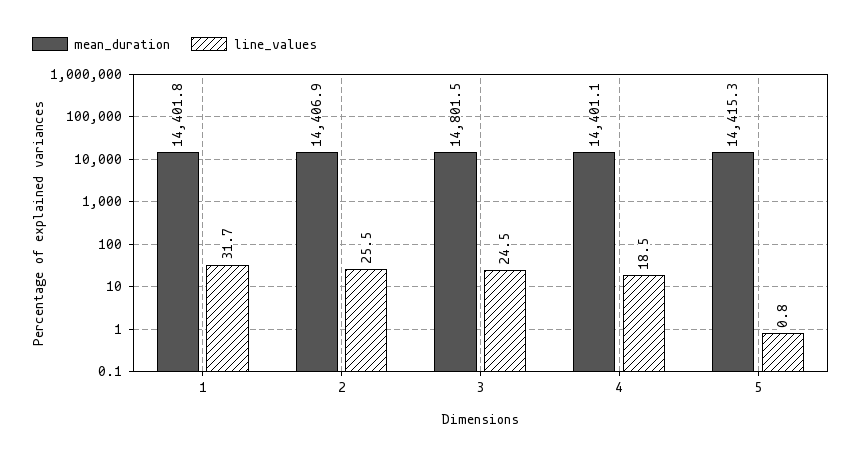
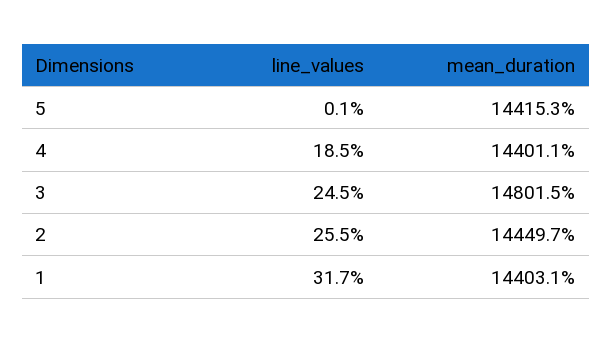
  {
    "mean_duration": {
-     "1": 14401.8,
+     "1": 14403.1,
-     "2": 14406.9,
+     "2": 14449.7,
      "3": 14801.5,
      "4": 14401.1,
      "5": 14415.3
    },
    "line_values": {
      "1": 31.7,
      "2": 25.5,
      "3": 24.5,
      "4": 18.5,
-     "5": 0.8
+     "5": 0.1
    }
  }

